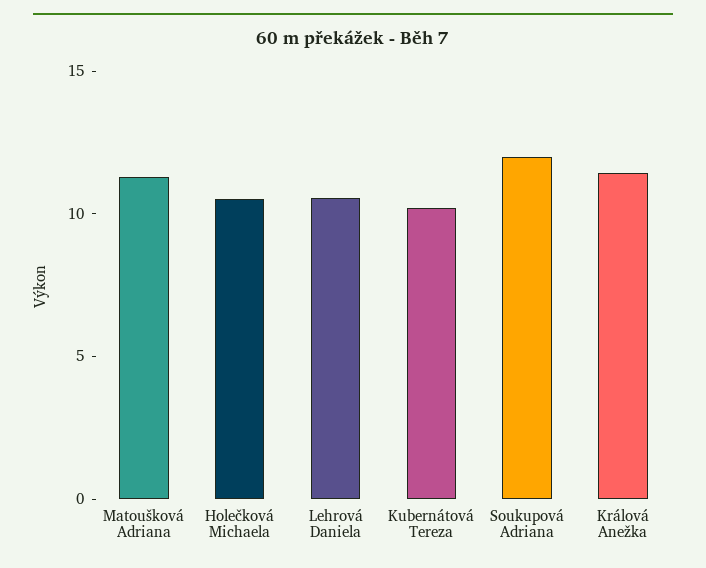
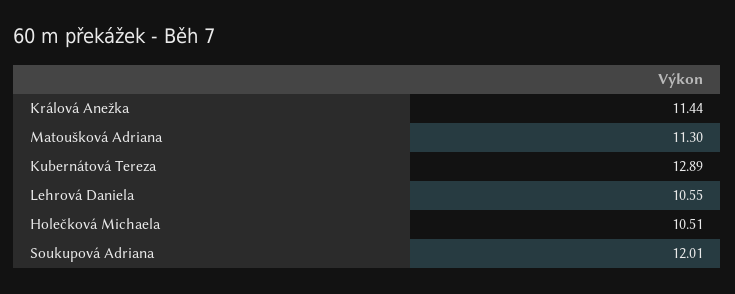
  {
    "Matoušková Adriana": 11.3,
    "Holečková Michaela": 10.51,
    "Lehrová Daniela": 10.55,
-   "Kubernátová Tereza": 10,
+   "Kubernátová Tereza": 12.89,
    "Soukupová Adriana": 12.01,
    "Králová Anežka": 11.44
  }

